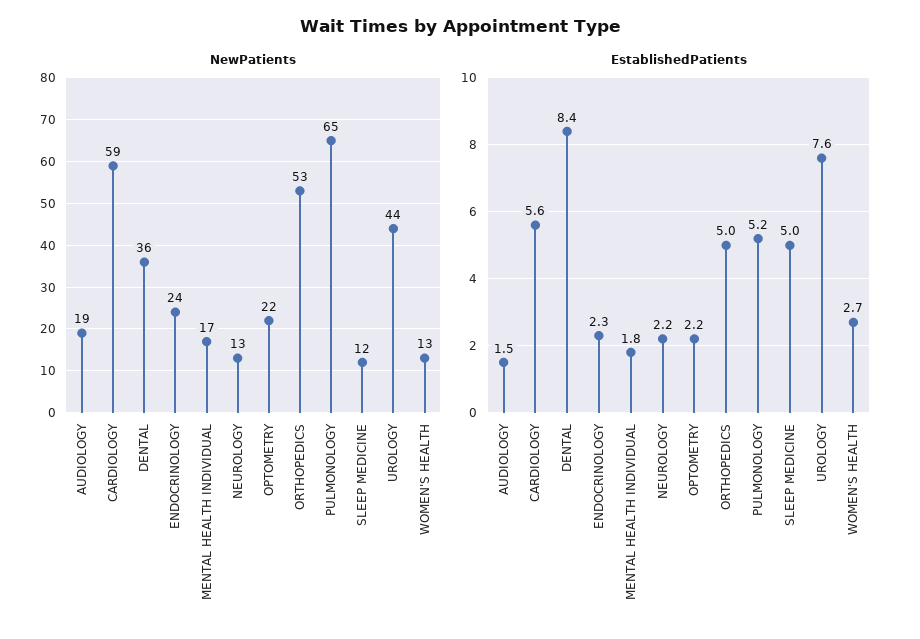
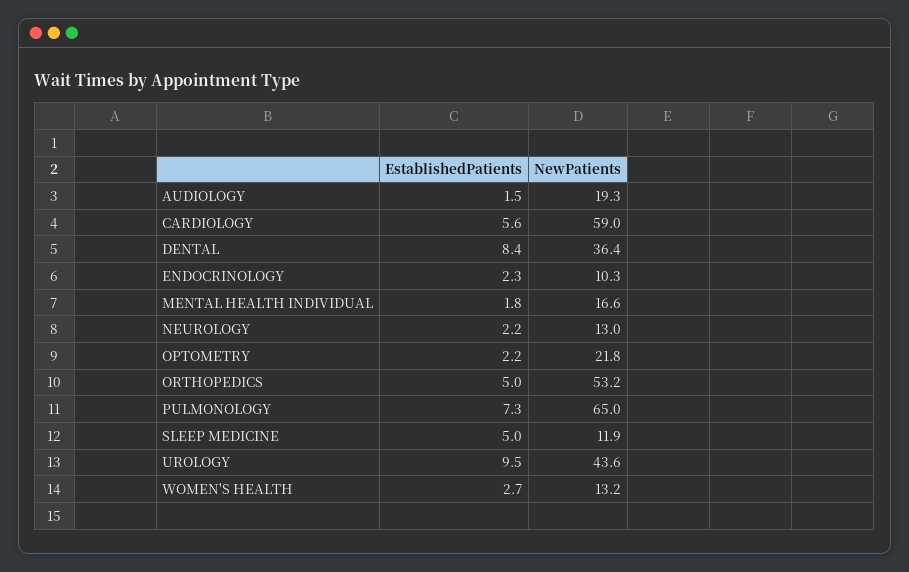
  {
    "NewPatients": {
      "AUDIOLOGY": 19.3,
      "CARDIOLOGY": 59,
      "DENTAL": 36.4,
-     "ENDOCRINOLOGY": 24,
+     "ENDOCRINOLOGY": 10.3,
      "MENTAL HEALTH INDIVIDUAL": 16.6,
      "NEUROLOGY": 13,
      "OPTOMETRY": 21.8,
      "ORTHOPEDICS": 53.2,
      "PULMONOLOGY": 65,
      "SLEEP MEDICINE": 11.9,
      "UROLOGY": 43.6,
      "WOMEN'S HEALTH": 13.2
    },
    "EstablishedPatients": {
      "AUDIOLOGY": 1.5,
      "CARDIOLOGY": 5.6,
      "DENTAL": 8.4,
      "ENDOCRINOLOGY": 2.3,
      "MENTAL HEALTH INDIVIDUAL": 1.8,
      "NEUROLOGY": 2.2,
      "OPTOMETRY": 2.2,
      "ORTHOPEDICS": 5,
-     "PULMONOLOGY": 5.2,
+     "PULMONOLOGY": 7.3,
      "SLEEP MEDICINE": 5,
-     "UROLOGY": 7.6,
+     "UROLOGY": 9.5,
      "WOMEN'S HEALTH": 2.7
    }
  }

